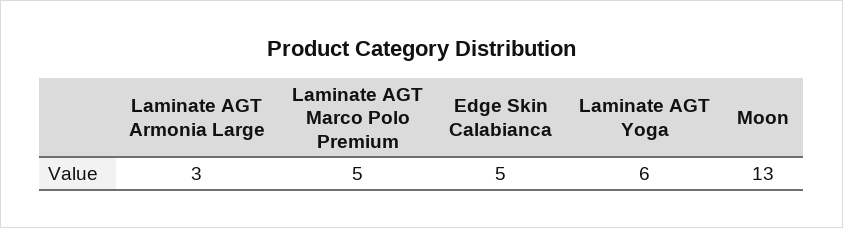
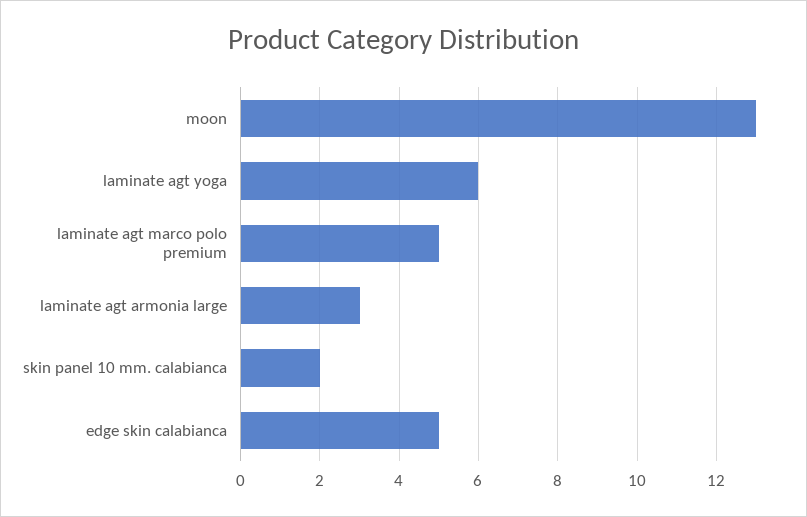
  {
    "Laminate AGT Armonia Large": 3,
    "Laminate AGT Marco Polo Premium": 5,
    "Edge Skin Calabianca": 5,
    "Laminate AGT Yoga": 6,
-   "Moon": 13
+   "Moon": 13,
+   "skin panel 10 mm. calabianca": 2
  }

